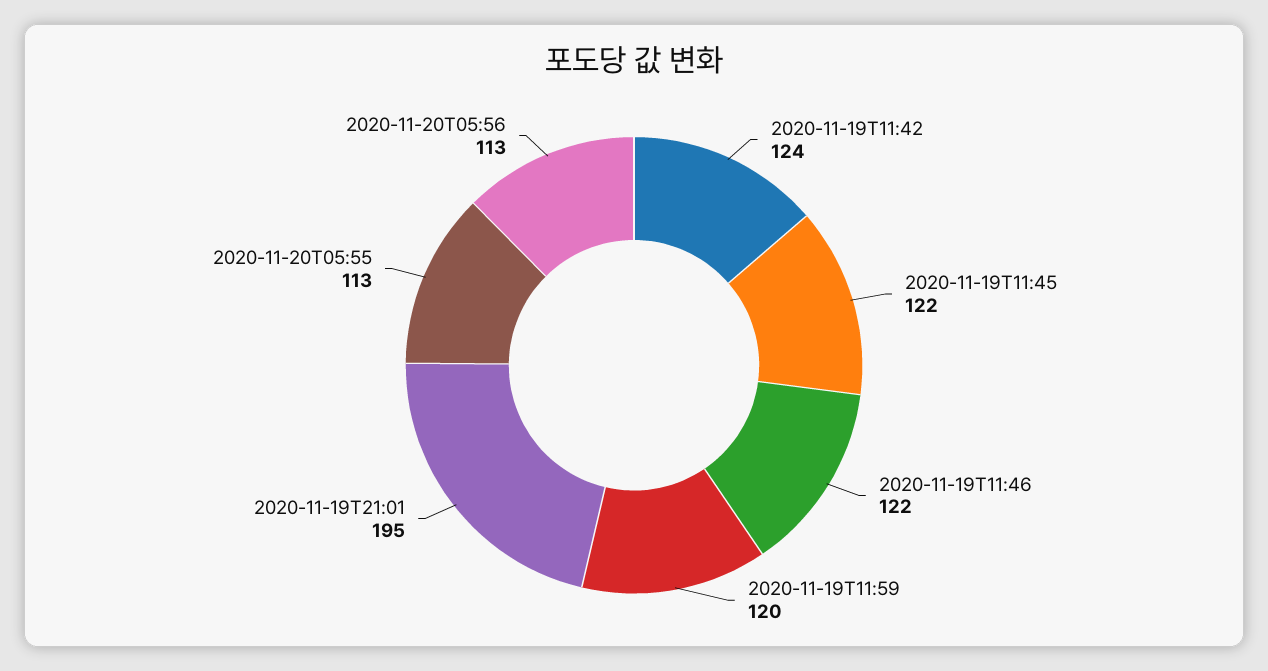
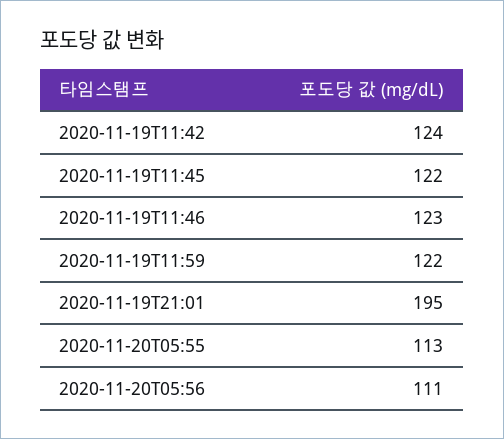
  {
    "2020-11-19T11:42": 124,
    "2020-11-19T11:45": 122,
-   "2020-11-19T11:46": 122,
+   "2020-11-19T11:46": 123,
-   "2020-11-19T11:59": 120,
+   "2020-11-19T11:59": 122,
    "2020-11-19T21:01": 195,
    "2020-11-20T05:55": 113,
-   "2020-11-20T05:56": 113
+   "2020-11-20T05:56": 111
  }

